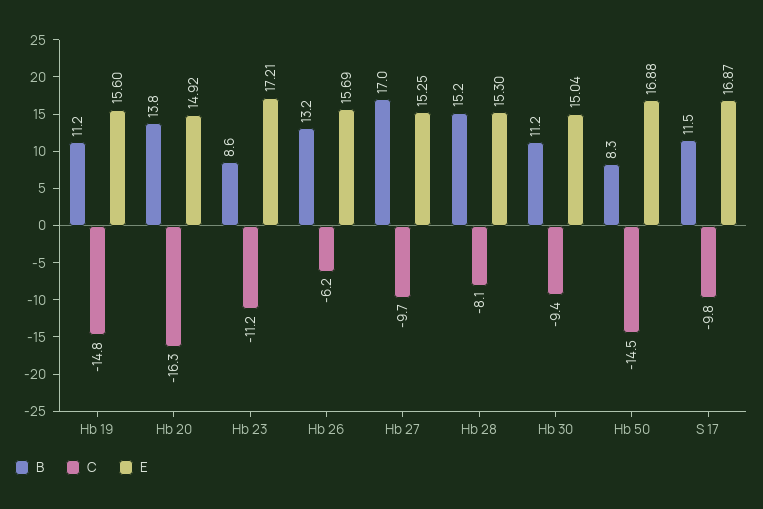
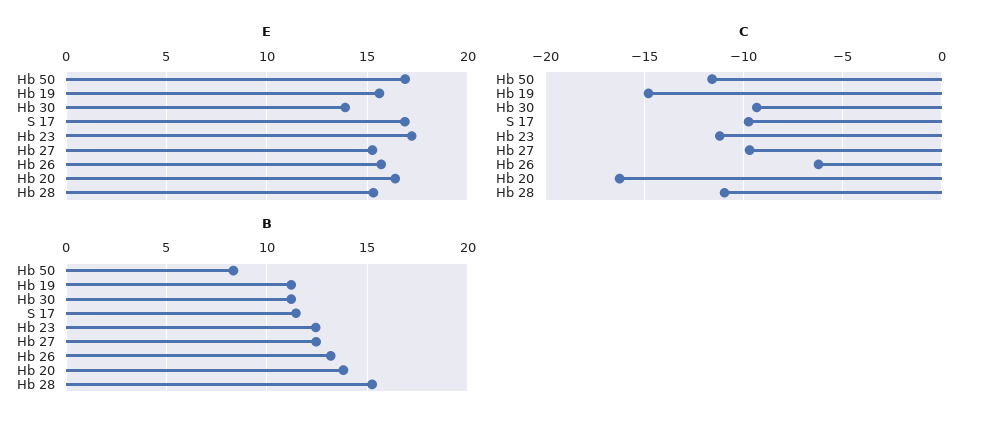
  {
    "B": {
      "Hb 19": 11.2,
      "Hb 20": 13.8,
-     "Hb 23": 8.6,
+     "Hb 23": 12.5,
      "Hb 26": 13.2,
-     "Hb 27": 17,
+     "Hb 27": 12.5,
      "Hb 28": 15.2,
      "Hb 30": 11.2,
      "Hb 50": 8.3,
      "S 17": 11.5
    },
    "C": {
      "Hb 19": -14.8,
      "Hb 20": -16.3,
      "Hb 23": -11.2,
      "Hb 26": -6.2,
      "Hb 27": -9.7,
-     "Hb 28": -8.1,
+     "Hb 28": -11,
      "Hb 30": -9.4,
-     "Hb 50": -14.5,
+     "Hb 50": -11.5,
      "S 17": -9.8
    },
    "E": {
      "Hb 19": 15.6,
-     "Hb 20": 14.92,
+     "Hb 20": 16.5,
      "Hb 23": 17.21,
      "Hb 26": 15.69,
      "Hb 27": 15.25,
      "Hb 28": 15.3,
-     "Hb 30": 15.04,
+     "Hb 30": 14,
      "Hb 50": 16.88,
      "S 17": 16.87
    }
  }

